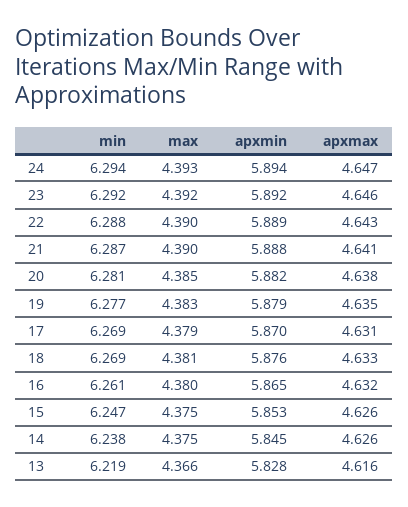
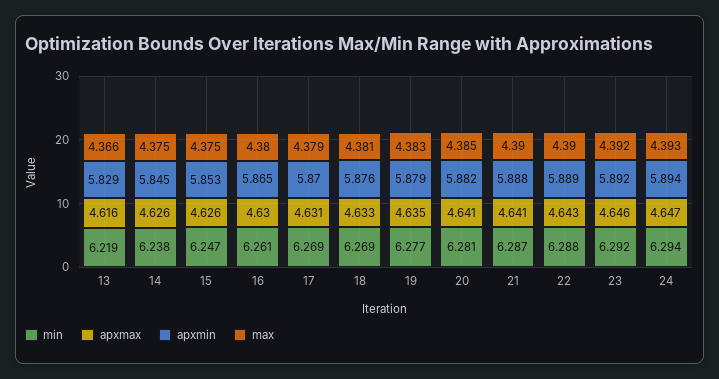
  {
    "min": {
      "24": 6.294,
      "23": 6.292,
      "22": 6.288,
      "21": 6.287,
      "20": 6.281,
      "19": 6.277,
      "17": 6.269,
      "18": 6.269,
      "16": 6.261,
      "15": 6.247,
      "14": 6.238,
      "13": 6.219
    },
    "max": {
      "24": 4.393,
      "23": 4.392,
      "22": 4.39,
      "21": 4.39,
      "20": 4.385,
      "19": 4.383,
      "17": 4.379,
      "18": 4.381,
      "16": 4.38,
      "15": 4.375,
      "14": 4.375,
      "13": 4.366
    },
    "apxmin": {
      "24": 5.894,
      "23": 5.892,
      "22": 5.889,
      "21": 5.888,
      "20": 5.882,
      "19": 5.879,
      "17": 5.87,
      "18": 5.876,
      "16": 5.865,
      "15": 5.853,
      "14": 5.845,
-     "13": 5.828
+     "13": 5.829
    },
    "apxmax": {
      "24": 4.647,
      "23": 4.646,
      "22": 4.643,
      "21": 4.641,
-     "20": 4.638,
+     "20": 4.641,
      "19": 4.635,
      "17": 4.631,
      "18": 4.633,
-     "16": 4.632,
+     "16": 4.63,
      "15": 4.626,
      "14": 4.626,
      "13": 4.616
    }
  }

